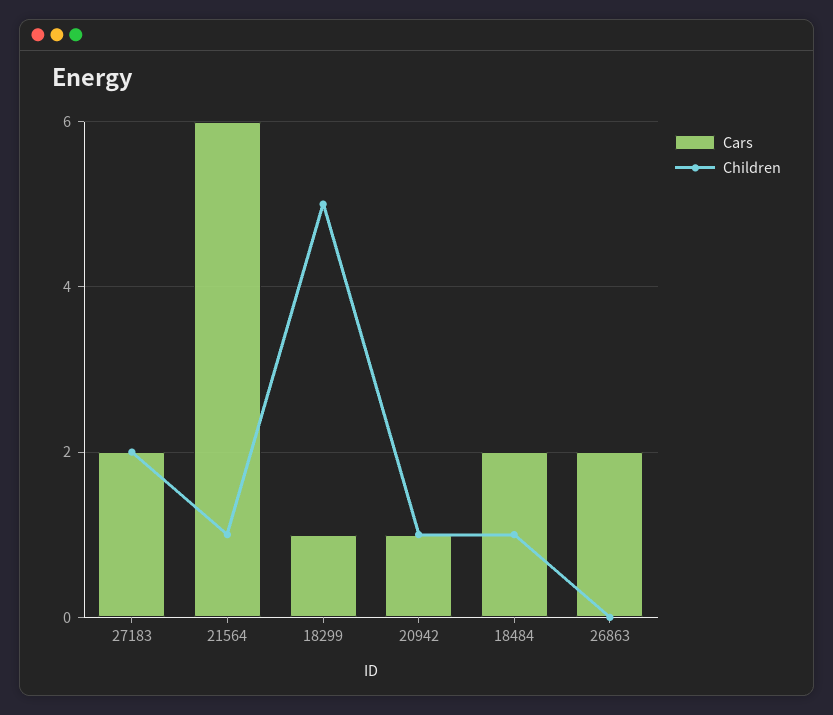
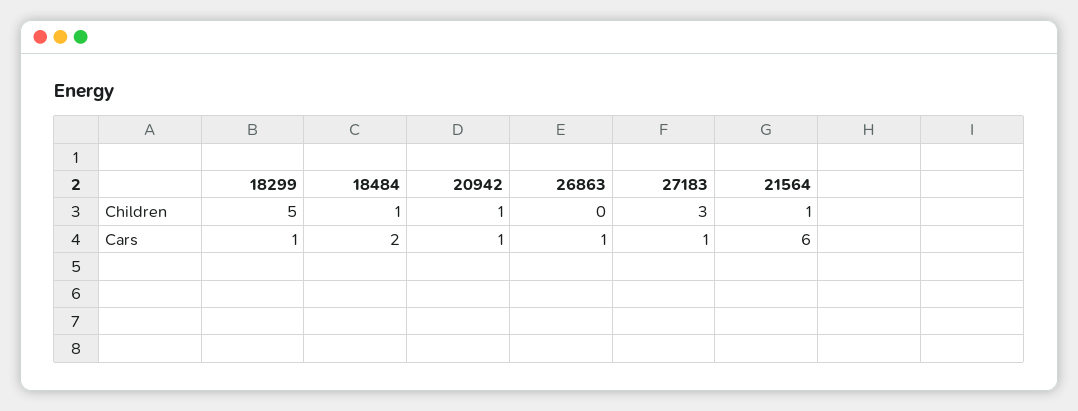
  {
    "Cars": {
-     "27183": 2,
+     "27183": 1,
      "21564": 6,
      "18299": 1,
      "20942": 1,
      "18484": 2,
-     "26863": 2
+     "26863": 1
    },
    "Children": {
-     "27183": 2,
+     "27183": 3,
      "21564": 1,
      "18299": 5,
      "20942": 1,
      "18484": 1,
      "26863": 0
    }
  }

